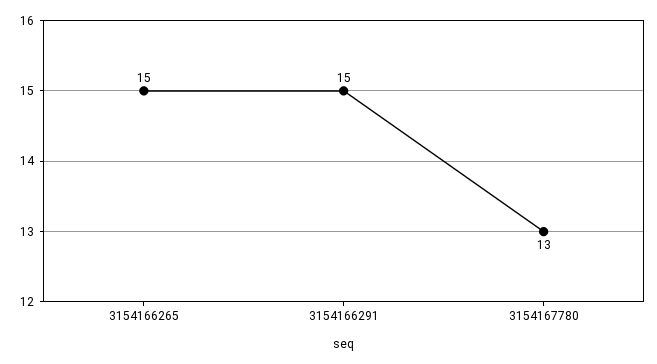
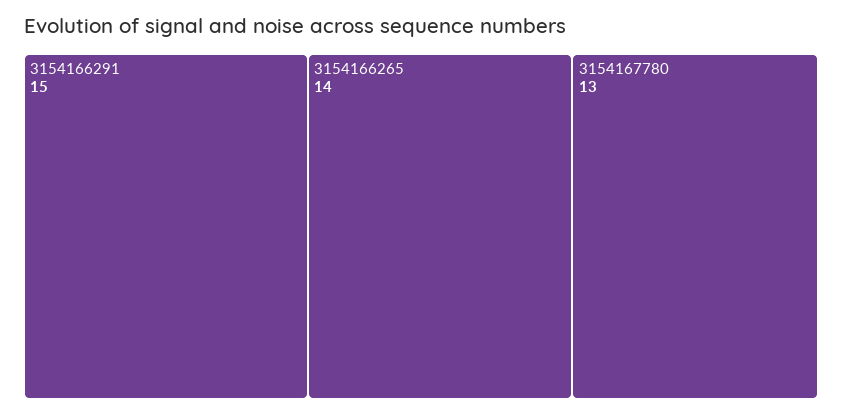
  {
-   "3154166265": 15,
+   "3154166265": 14,
    "3154166291": 15,
    "3154167780": 13
  }

